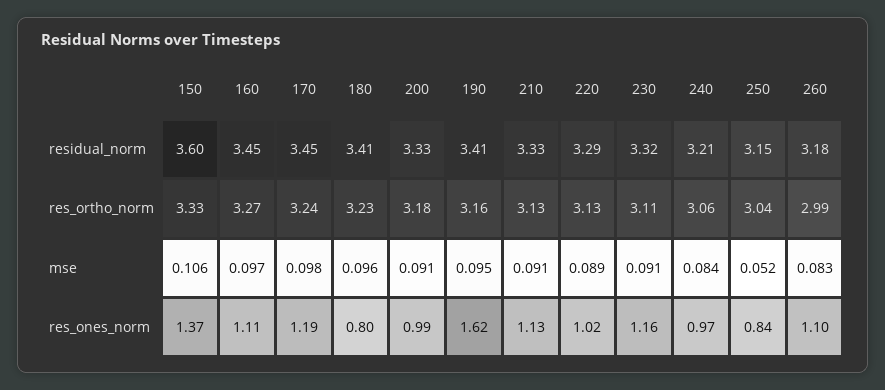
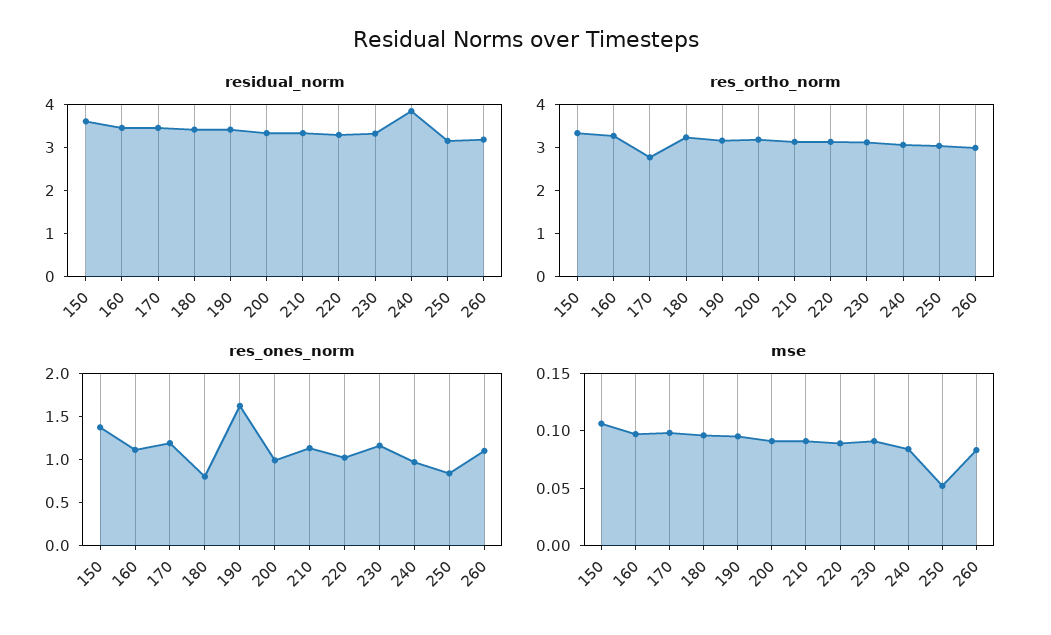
  {
    "residual_norm": {
      "150": 3.6,
      "160": 3.45,
      "170": 3.45,
      "180": 3.41,
      "200": 3.33,
      "190": 3.41,
      "210": 3.33,
      "220": 3.29,
      "230": 3.32,
-     "240": 3.21,
+     "240": 3.8,
      "250": 3.15,
      "260": 3.18
    },
    "res_ortho_norm": {
      "150": 3.33,
      "160": 3.27,
-     "170": 3.24,
+     "170": 2.8,
      "180": 3.23,
      "200": 3.18,
      "190": 3.16,
      "210": 3.13,
      "220": 3.13,
      "230": 3.11,
      "240": 3.06,
      "250": 3.04,
      "260": 2.99
    },
    "mse": {
      "150": 0.106,
      "160": 0.097,
      "170": 0.098,
      "180": 0.096,
      "200": 0.091,
      "190": 0.095,
      "210": 0.091,
      "220": 0.089,
      "230": 0.091,
      "240": 0.084,
      "250": 0.052,
      "260": 0.083
    },
    "res_ones_norm": {
      "150": 1.37,
      "160": 1.11,
      "170": 1.19,
      "180": 0.8,
      "200": 0.99,
      "190": 1.62,
      "210": 1.13,
      "220": 1.02,
      "230": 1.16,
      "240": 0.97,
      "250": 0.84,
      "260": 1.1
    }
  }

